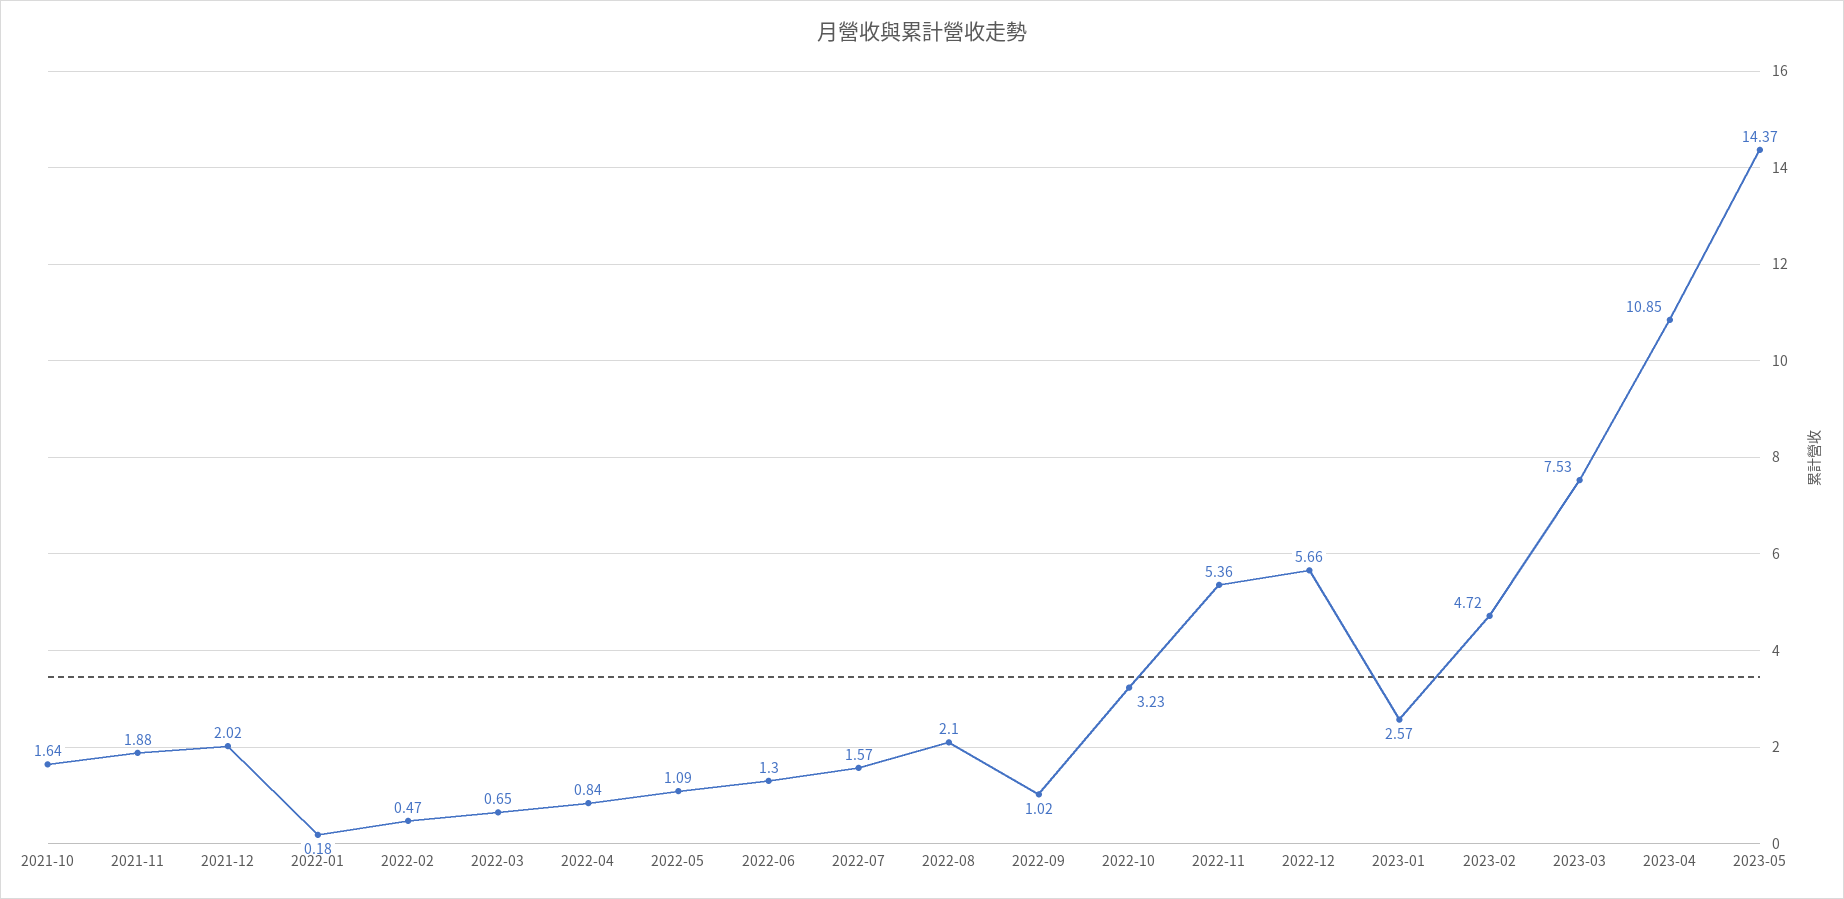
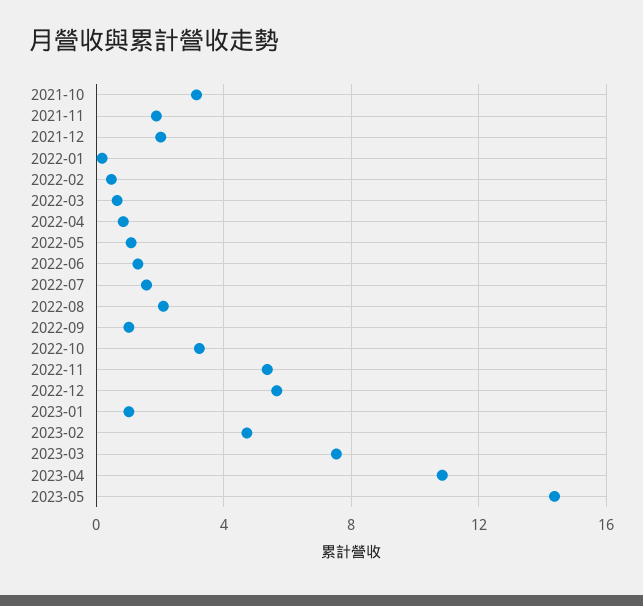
  {
-   "2021-10": 1.64,
+   "2021-10": 3,
    "2021-11": 1.88,
    "2021-12": 2.02,
    "2022-01": 0.18,
    "2022-02": 0.47,
    "2022-03": 0.65,
    "2022-04": 0.84,
    "2022-05": 1.09,
    "2022-06": 1.3,
    "2022-07": 1.57,
    "2022-08": 2.1,
    "2022-09": 1.02,
    "2022-10": 3.23,
    "2022-11": 5.36,
    "2022-12": 5.66,
-   "2023-01": 2.57,
+   "2023-01": 1,
    "2023-02": 4.72,
    "2023-03": 7.53,
    "2023-04": 10.85,
    "2023-05": 14.37
  }

